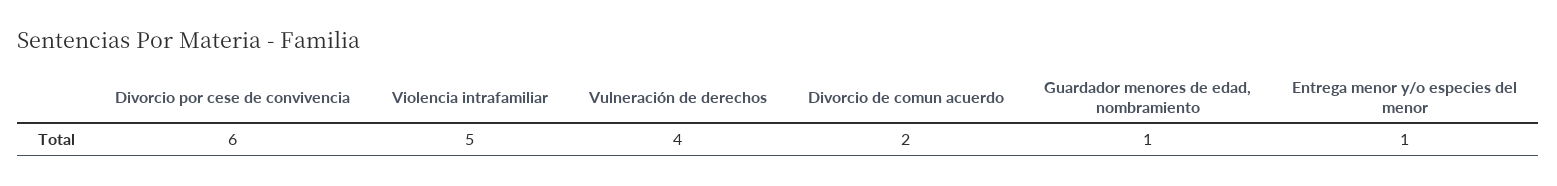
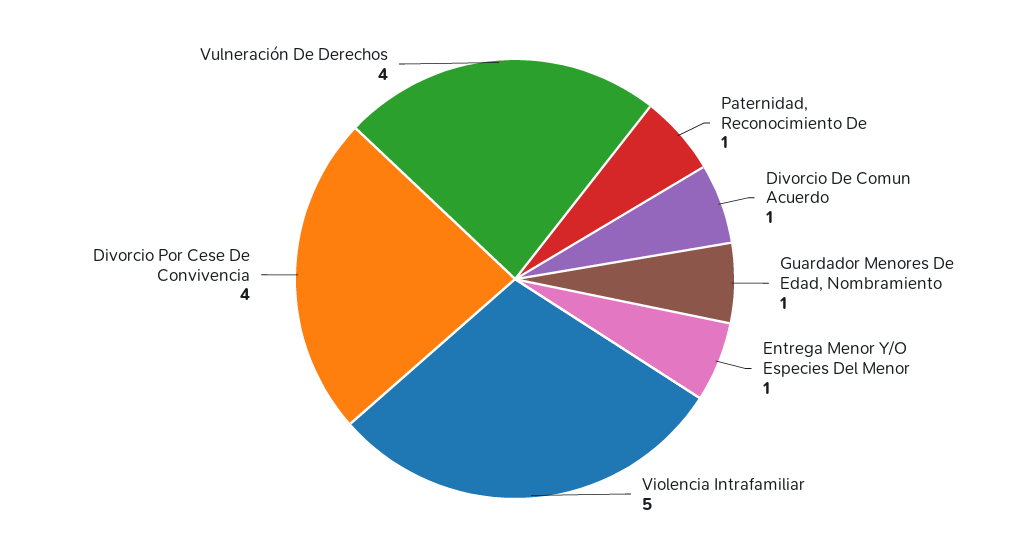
  {
-   "Divorcio por cese de convivencia": 6,
+   "Divorcio por cese de convivencia": 4,
    "Violencia intrafamiliar": 5,
    "Vulneración de derechos": 4,
-   "Divorcio de comun acuerdo": 2,
+   "Divorcio de comun acuerdo": 1,
    "Guardador menores de edad, nombramiento": 1,
-   "Entrega menor y/o especies del menor": 1
+   "Entrega menor y/o especies del menor": 1,
+   "Paternidad, Reconocimiento De": 1
  }

